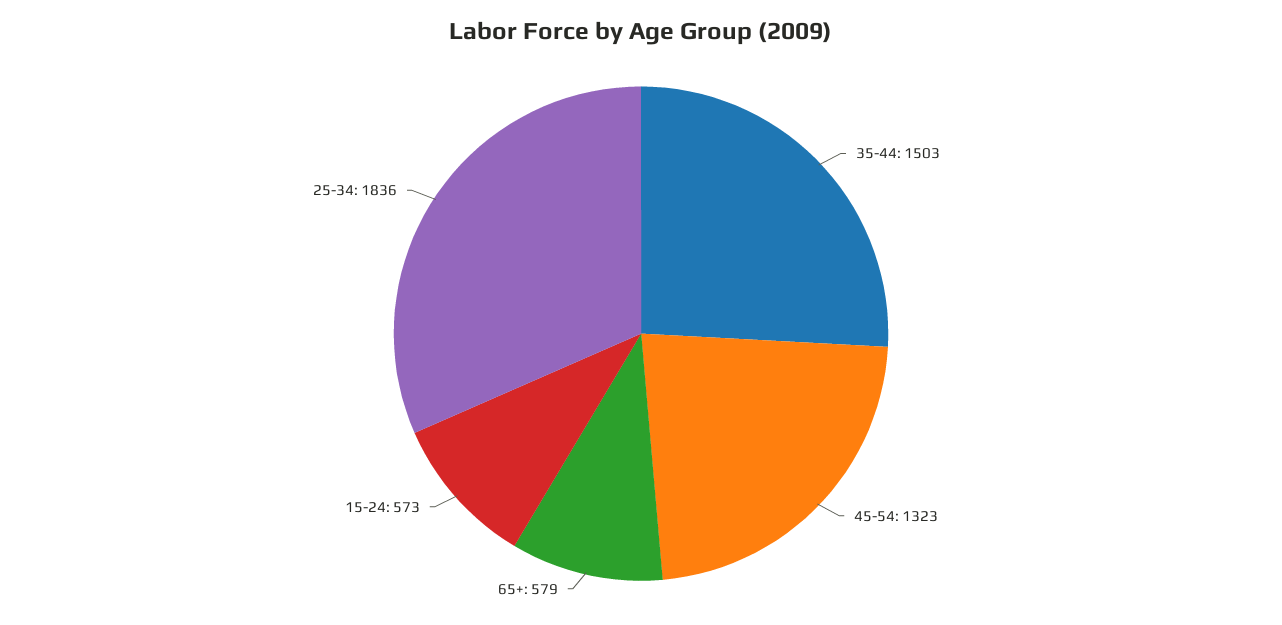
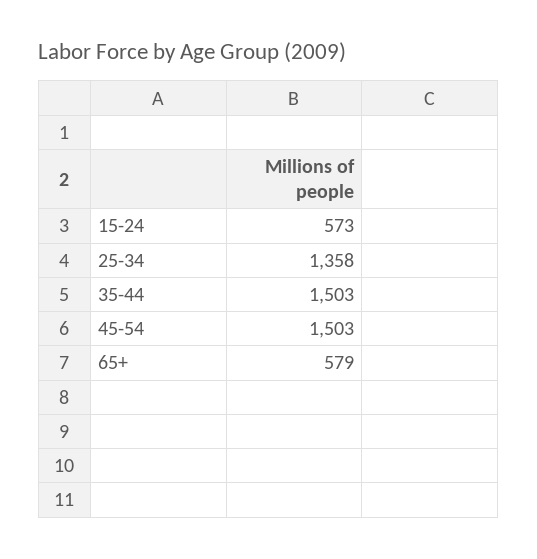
  {
    "35-44": 1503,
-   "45-54": 1323,
+   "45-54": 1503,
    "65+": 579,
    "15-24": 573,
-   "25-34": 1836
+   "25-34": 1358
  }

